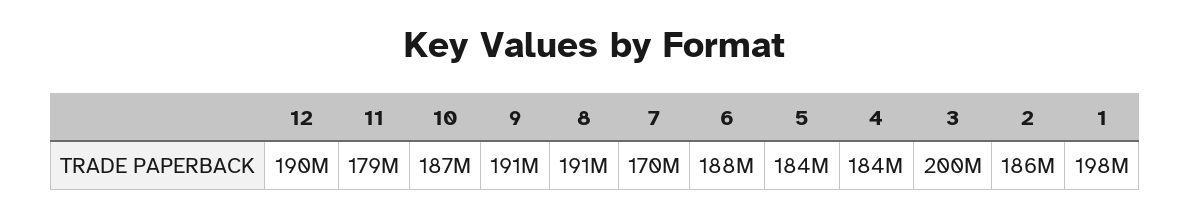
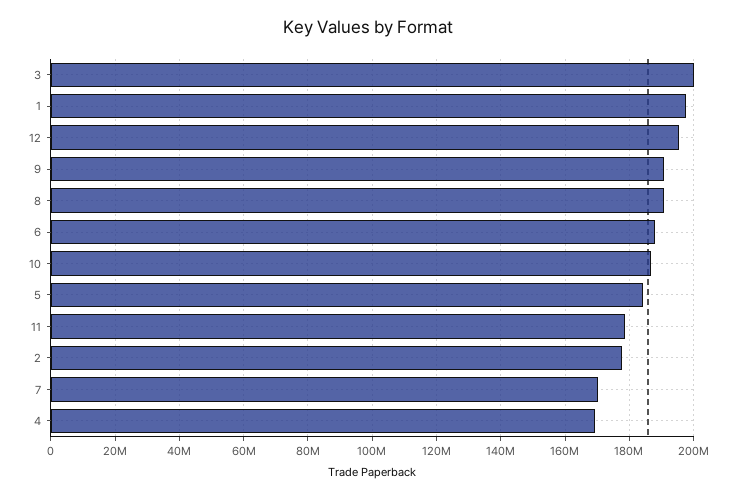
  {
-   "12": 190000000,
+   "12": 196000000,
    "11": 179000000,
    "10": 187000000,
    "9": 191000000,
    "8": 191000000,
    "7": 170000000,
    "6": 188000000,
    "5": 184000000,
-   "4": 184000000,
+   "4": 170000000,
    "3": 200000000,
-   "2": 186000000,
+   "2": 178000000,
    "1": 198000000
  }

